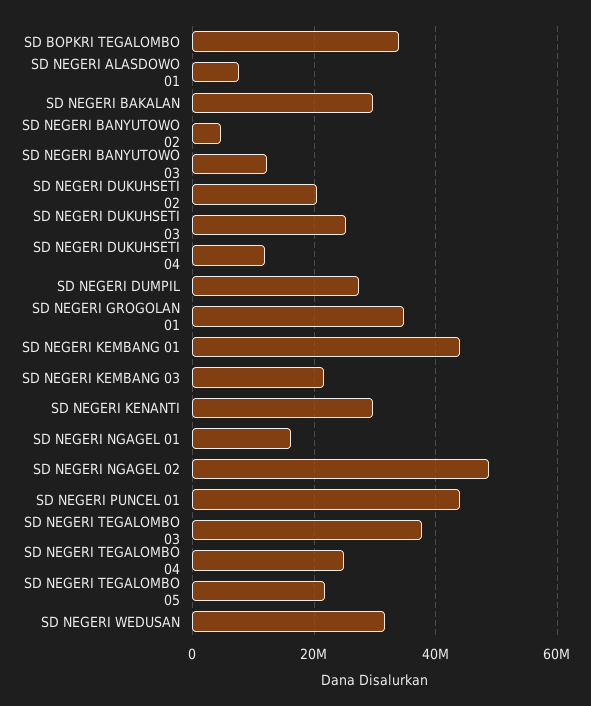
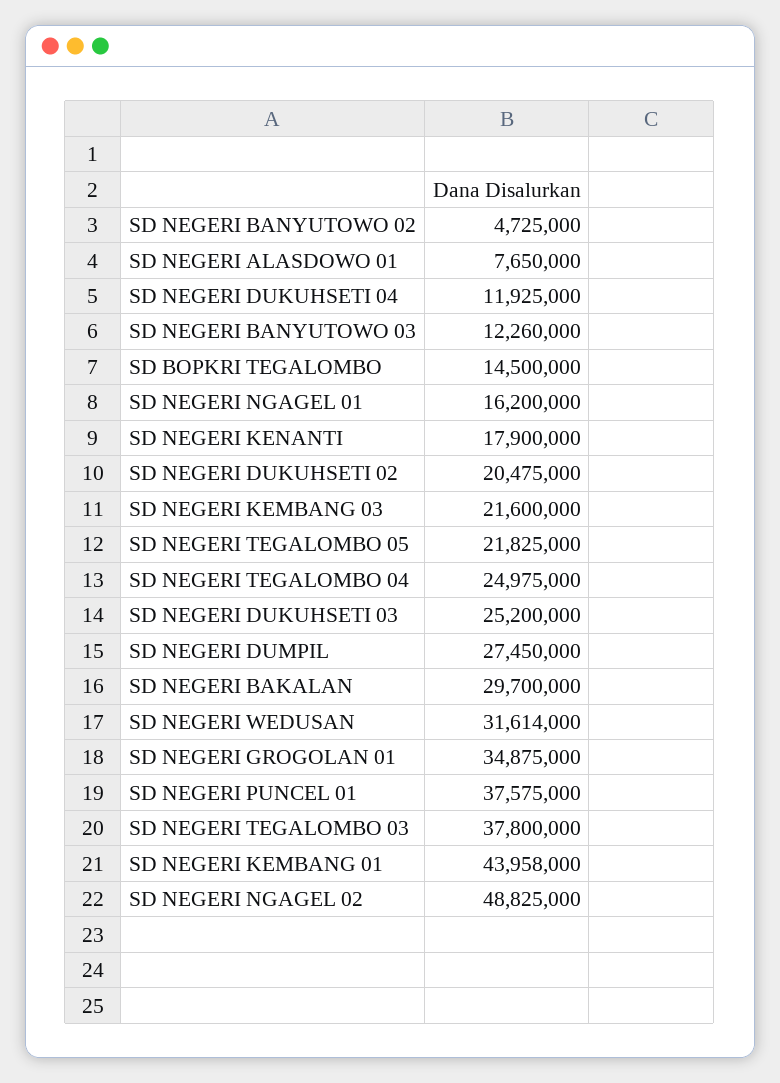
  {
-   "SD BOPKRI TEGALOMBO": 34000000,
+   "SD BOPKRI TEGALOMBO": 14500000,
    "SD NEGERI ALASDOWO 01": 7650000,
    "SD NEGERI BAKALAN": 29700000,
    "SD NEGERI BANYUTOWO 02": 4725000,
    "SD NEGERI BANYUTOWO 03": 12260000,
    "SD NEGERI DUKUHSETI 02": 20475000,
    "SD NEGERI DUKUHSETI 03": 25200000,
    "SD NEGERI DUKUHSETI 04": 11925000,
    "SD NEGERI DUMPIL": 27450000,
    "SD NEGERI GROGOLAN 01": 34875000,
    "SD NEGERI KEMBANG 01": 43958000,
    "SD NEGERI KEMBANG 03": 21600000,
-   "SD NEGERI KENANTI": 30000000,
+   "SD NEGERI KENANTI": 17900000,
    "SD NEGERI NGAGEL 01": 16200000,
    "SD NEGERI NGAGEL 02": 48825000,
-   "SD NEGERI PUNCEL 01": 44000000,
+   "SD NEGERI PUNCEL 01": 37575000,
    "SD NEGERI TEGALOMBO 03": 37800000,
    "SD NEGERI TEGALOMBO 04": 24975000,
    "SD NEGERI TEGALOMBO 05": 21825000,
    "SD NEGERI WEDUSAN": 31614000
  }

